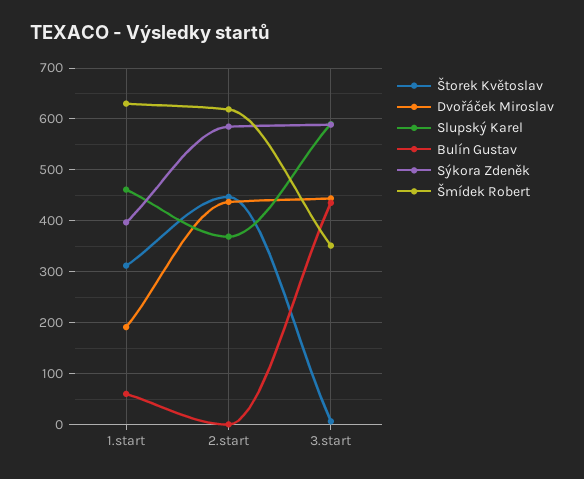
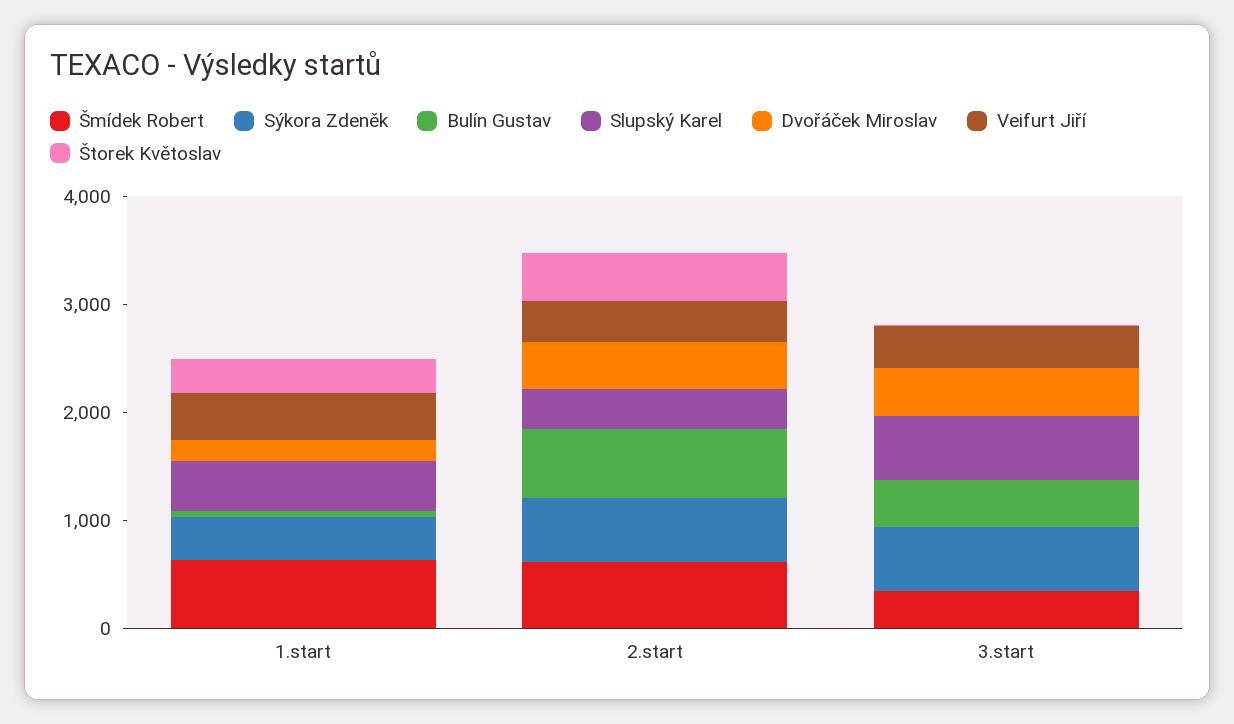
  {
    "Štorek Květoslav": {
      "1.start": 320,
      "2.start": 440,
      "3.start": 0
    },
    "Dvořáček Miroslav": {
      "1.start": 200,
      "2.start": 440,
      "3.start": 440
    },
    "Slupský Karel": {
      "1.start": 460,
      "2.start": 360,
      "3.start": 600
    },
    "Bulín Gustav": {
      "1.start": 60,
-     "2.start": 0,
+     "2.start": 600,
      "3.start": 440
    },
    "Sýkora Zdeněk": {
      "1.start": 400,
      "2.start": 580,
      "3.start": 580
    },
    "Šmídek Robert": {
      "1.start": 640,
      "2.start": 620,
      "3.start": 360
-   }
+   },
+   "Veifurt Jiří": {
+     "1.start": 400,
+     "2.start": 400,
+     "3.start": 400
+   }
  }

